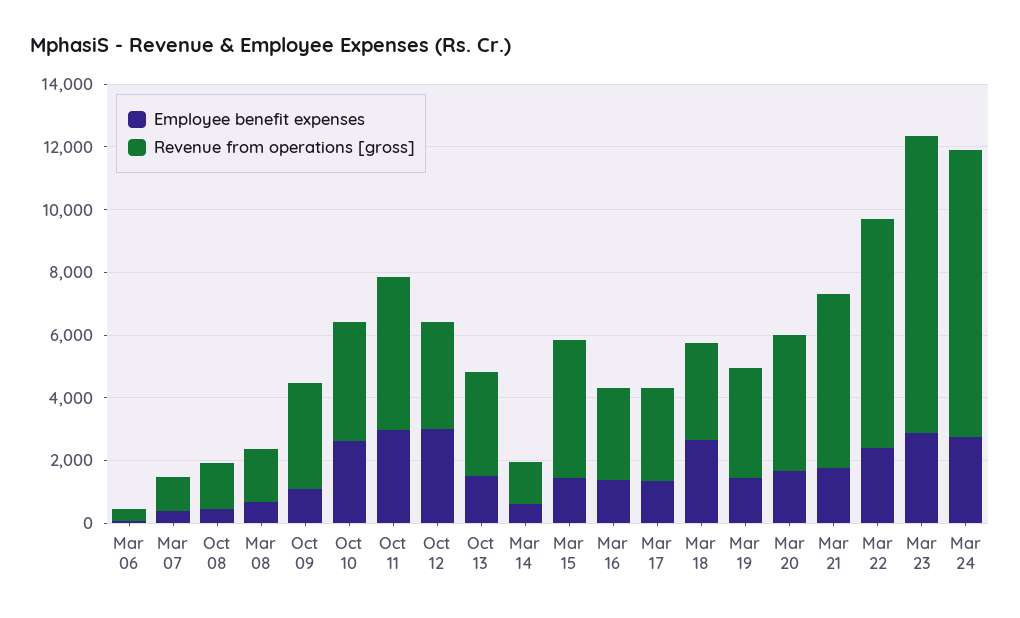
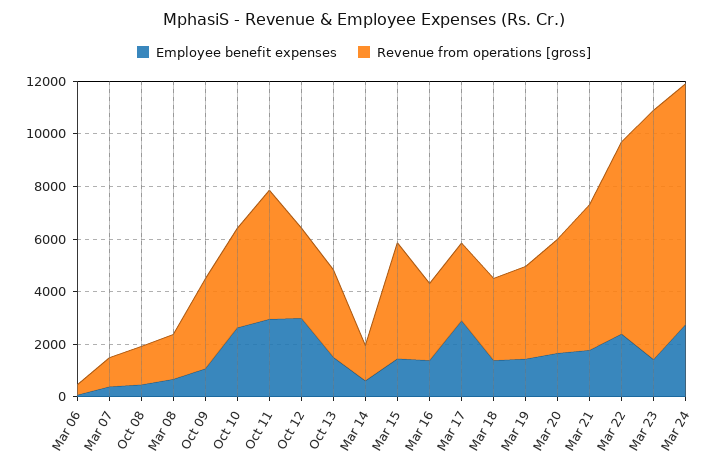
  {
    "Employee benefit expenses": {
      "Mar 06": 0,
      "Mar 07": 500,
      "Oct 08": 500,
      "Mar 08": 500,
      "Oct 09": 1000,
      "Oct 10": 2500,
      "Oct 11": 3000,
      "Oct 12": 3000,
      "Oct 13": 1500,
      "Mar 14": 500,
      "Mar 15": 1500,
      "Mar 16": 1500,
-     "Mar 17": 1500,
+     "Mar 17": 3000,
-     "Mar 18": 2500,
+     "Mar 18": 1500,
      "Mar 19": 1500,
      "Mar 20": 1500,
      "Mar 21": 2000,
      "Mar 22": 2500,
-     "Mar 23": 3000,
+     "Mar 23": 1500,
      "Mar 24": 3000
    },
    "Revenue from operations [gross]": {
      "Mar 06": 500,
      "Mar 07": 1000,
      "Oct 08": 1500,
      "Mar 08": 1500,
      "Oct 09": 3500,
      "Oct 10": 4000,
      "Oct 11": 5000,
      "Oct 12": 3500,
      "Oct 13": 3500,
      "Mar 14": 1500,
      "Mar 15": 4500,
      "Mar 16": 3000,
      "Mar 17": 3000,
      "Mar 18": 3000,
      "Mar 19": 3500,
      "Mar 20": 4500,
      "Mar 21": 5500,
      "Mar 22": 7500,
      "Mar 23": 9500,
      "Mar 24": 9000
    }
  }

